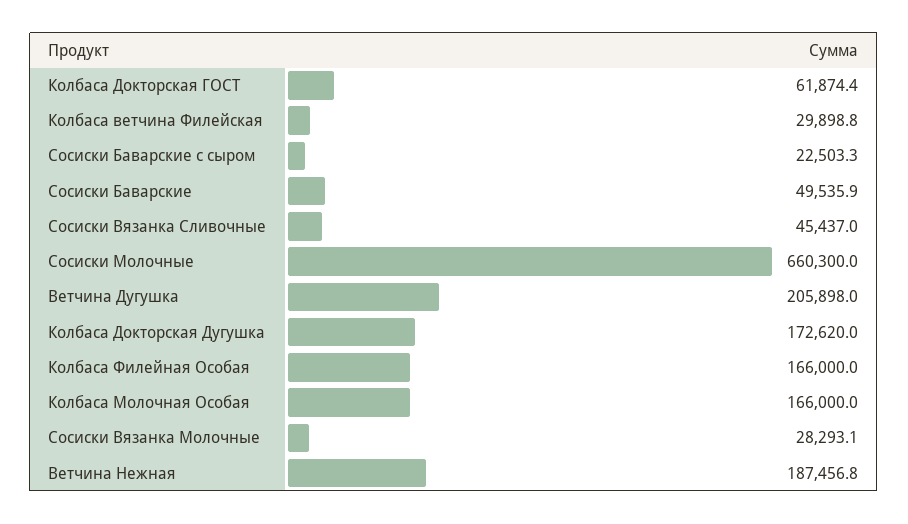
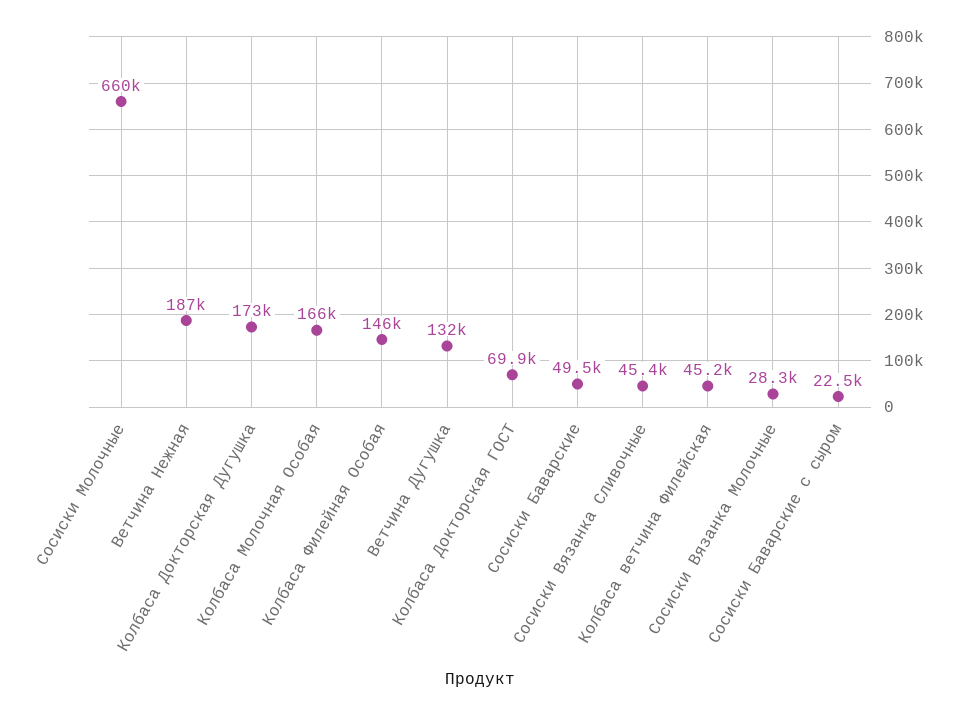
  {
-   "Колбаса Докторская ГОСТ": 61874.4,
+   "Колбаса Докторская ГОСТ": 69900,
-   "Колбаса ветчина Филейская": 29898.8,
+   "Колбаса ветчина Филейская": 45200,
    "Сосиски Баварские с сыром": 22503.3,
    "Сосиски Баварские": 49535.9,
    "Сосиски Вязанка Сливочные": 45437,
    "Сосиски Молочные": 660300,
-   "Ветчина Дугушка": 205898,
+   "Ветчина Дугушка": 132000,
    "Колбаса Докторская Дугушка": 172620,
-   "Колбаса Филейная Особая": 166000,
+   "Колбаса Филейная Особая": 146000,
    "Колбаса Молочная Особая": 166000,
    "Сосиски Вязанка Молочные": 28293.1,
    "Ветчина Нежная": 187456.8
  }

